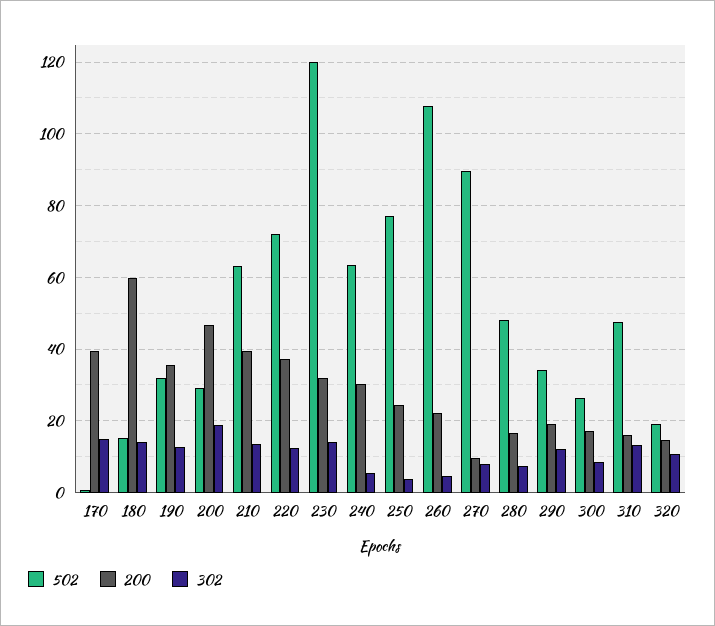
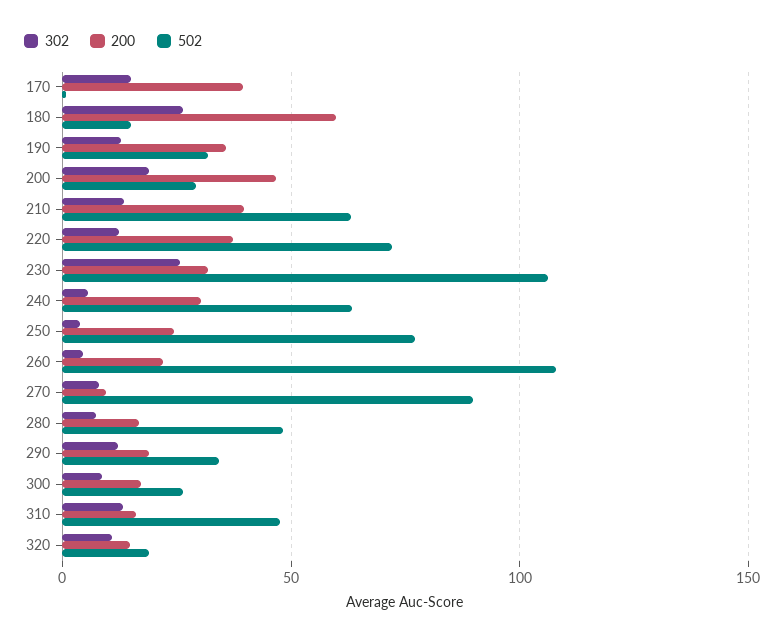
  {
    "502": {
      "170": 0,
      "180": 16,
      "190": 32,
      "200": 30,
      "210": 64,
      "220": 72,
-     "230": 120,
+     "230": 105,
      "240": 64,
      "250": 78,
      "260": 108,
      "270": 90,
      "280": 48,
      "290": 34,
      "300": 26,
      "310": 48,
      "320": 20
    },
    "200": {
      "170": 40,
      "180": 60,
      "190": 36,
      "200": 46,
      "210": 40,
      "220": 38,
      "230": 32,
      "240": 30,
      "250": 24,
      "260": 22,
      "270": 10,
      "280": 16,
      "290": 20,
      "300": 18,
      "310": 16,
      "320": 14
    },
    "302": {
      "170": 14,
-     "180": 14,
+     "180": 25,
      "190": 12,
      "200": 18,
      "210": 14,
      "220": 12,
-     "230": 14,
+     "230": 25,
      "240": 6,
      "250": 4,
      "260": 4,
      "270": 8,
      "280": 8,
      "290": 12,
      "300": 8,
      "310": 14,
      "320": 10
    }
  }

